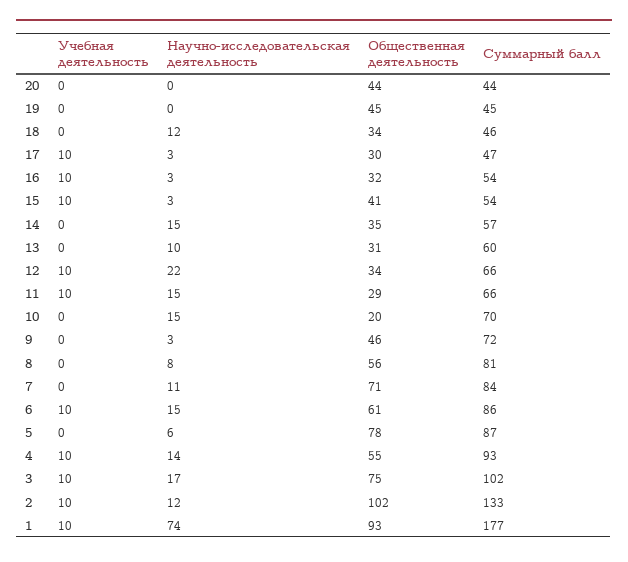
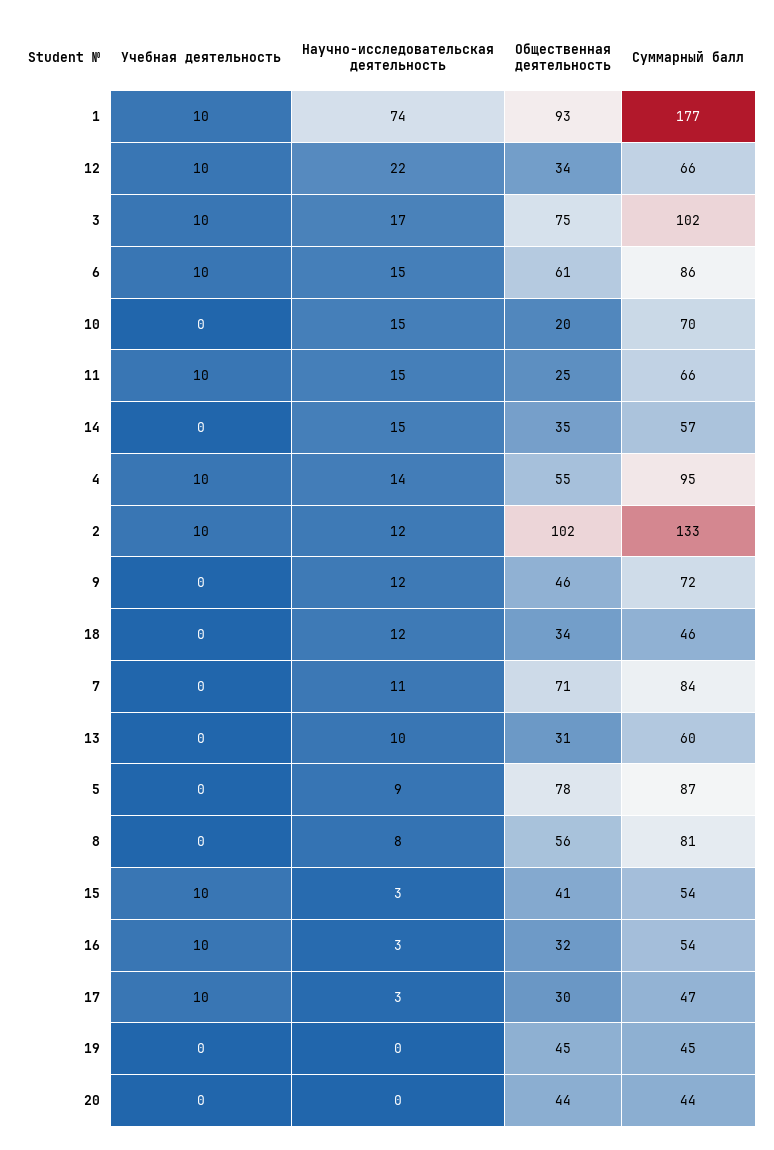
  {
    "Учебная деятельность": {
      "20": 0,
      "19": 0,
      "18": 0,
      "17": 10,
      "16": 10,
      "15": 10,
      "14": 0,
      "13": 0,
      "12": 10,
      "11": 10,
      "10": 0,
      "9": 0,
      "8": 0,
      "7": 0,
      "6": 10,
      "5": 0,
      "4": 10,
      "3": 10,
      "2": 10,
      "1": 10
    },
    "Научно-исследовательская деятельность": {
      "20": 0,
      "19": 0,
      "18": 12,
      "17": 3,
      "16": 3,
      "15": 3,
      "14": 15,
      "13": 10,
      "12": 22,
      "11": 15,
      "10": 15,
-     "9": 3,
+     "9": 12,
      "8": 8,
      "7": 11,
      "6": 15,
-     "5": 6,
+     "5": 9,
      "4": 14,
      "3": 17,
      "2": 12,
      "1": 74
    },
    "Общественная деятельность": {
      "20": 44,
      "19": 45,
      "18": 34,
      "17": 30,
      "16": 32,
      "15": 41,
      "14": 35,
      "13": 31,
      "12": 34,
-     "11": 29,
+     "11": 25,
      "10": 20,
      "9": 46,
      "8": 56,
      "7": 71,
      "6": 61,
      "5": 78,
      "4": 55,
      "3": 75,
      "2": 102,
      "1": 93
    },
    "Суммарный балл": {
      "20": 44,
      "19": 45,
      "18": 46,
      "17": 47,
      "16": 54,
      "15": 54,
      "14": 57,
      "13": 60,
      "12": 66,
      "11": 66,
      "10": 70,
      "9": 72,
      "8": 81,
      "7": 84,
      "6": 86,
      "5": 87,
-     "4": 93,
+     "4": 95,
      "3": 102,
      "2": 133,
      "1": 177
    }
  }

